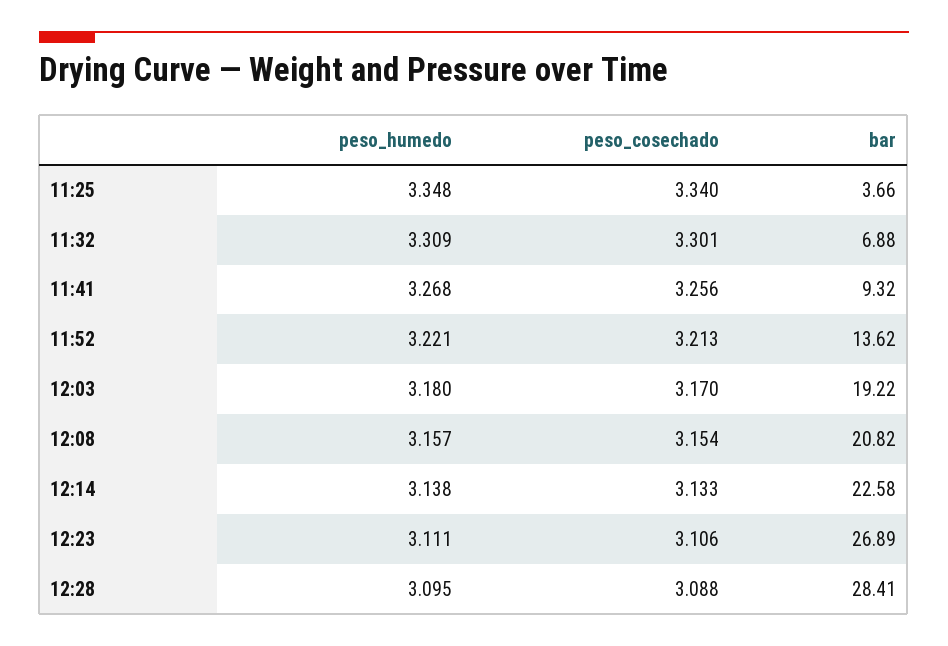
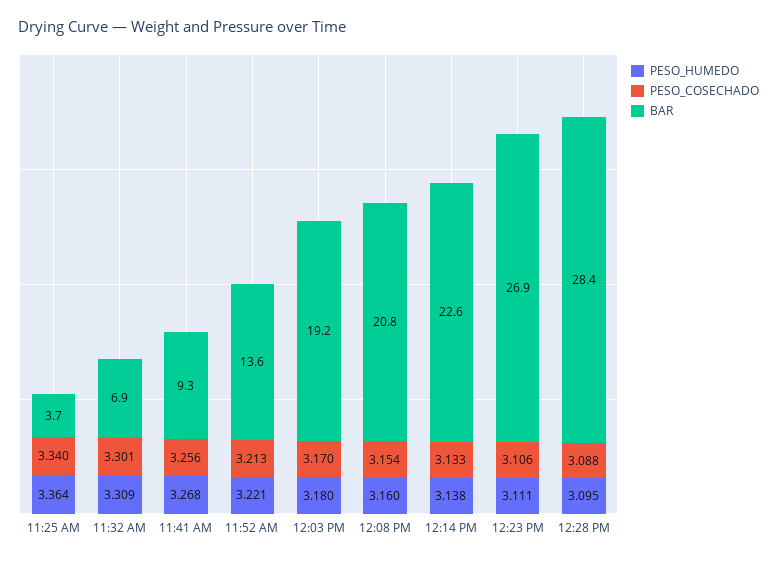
  {
    "peso_humedo": {
-     "11:25": 3.348,
+     "11:25": 3.364,
      "11:32": 3.309,
      "11:41": 3.268,
      "11:52": 3.221,
      "12:03": 3.18,
-     "12:08": 3.157,
+     "12:08": 3.16,
      "12:14": 3.138,
      "12:23": 3.111,
      "12:28": 3.095
    },
    "peso_cosechado": {
      "11:25": 3.34,
      "11:32": 3.301,
      "11:41": 3.256,
      "11:52": 3.213,
      "12:03": 3.17,
      "12:08": 3.154,
      "12:14": 3.133,
      "12:23": 3.106,
      "12:28": 3.088
    },
    "bar": {
      "11:25": 3.66,
      "11:32": 6.88,
      "11:41": 9.32,
      "11:52": 13.62,
      "12:03": 19.22,
      "12:08": 20.82,
      "12:14": 22.58,
      "12:23": 26.89,
      "12:28": 28.41
    }
  }

